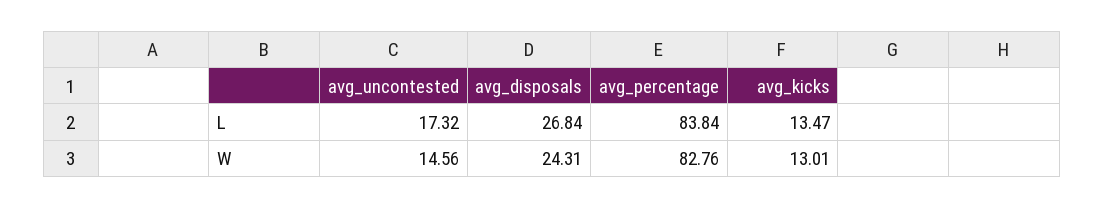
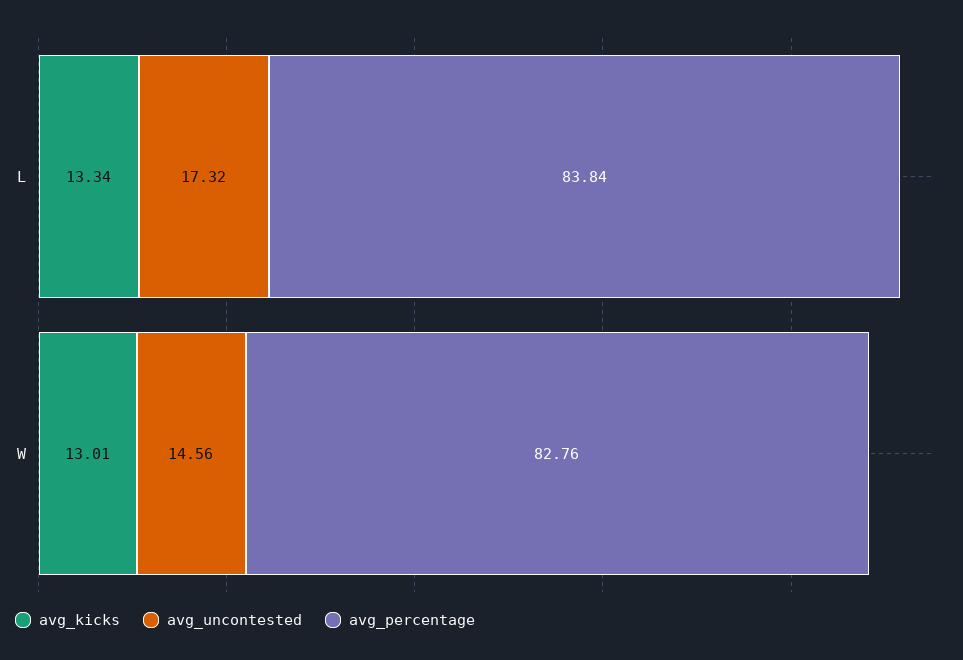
  {
    "avg_uncontested": {
      "L": 17.32,
      "W": 14.56
    },
-   "avg_disposals": {
-     "L": 26.84,
-     "W": 24.31
-   },
    "avg_percentage": {
      "L": 83.84,
      "W": 82.76
    },
    "avg_kicks": {
-     "L": 13.47,
+     "L": 13.34,
      "W": 13.01
    }
  }

